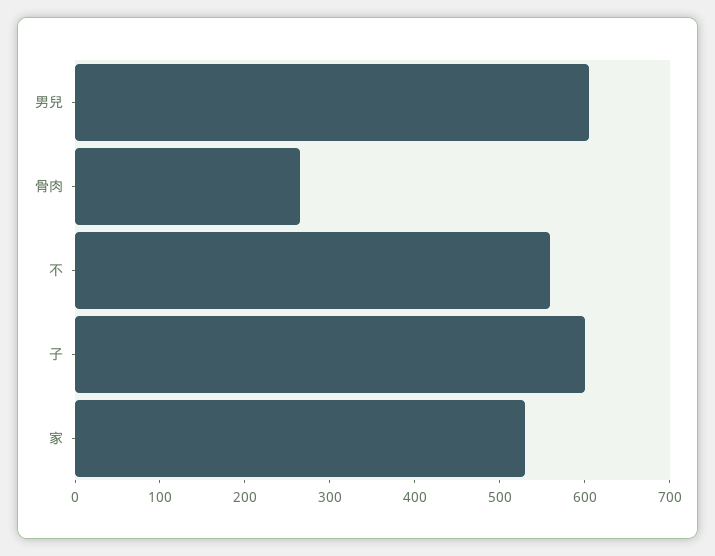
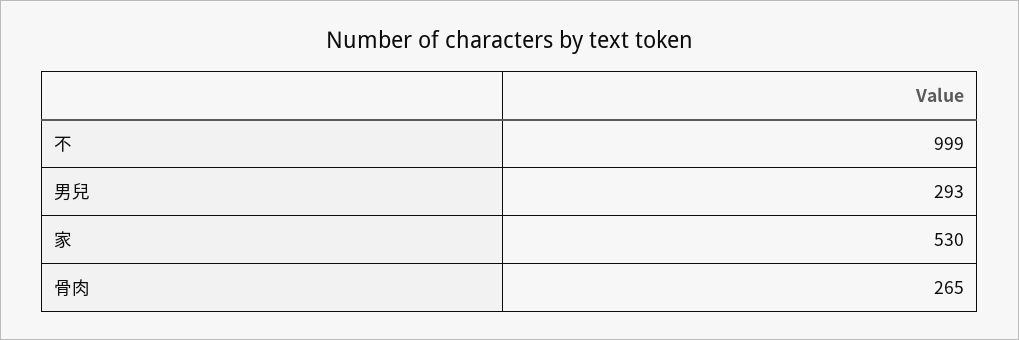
  {
-   "男兒": 600,
+   "男兒": 293,
    "骨肉": 265,
-   "不": 560,
+   "不": 999,
-   "子": 600,
    "家": 530
  }

